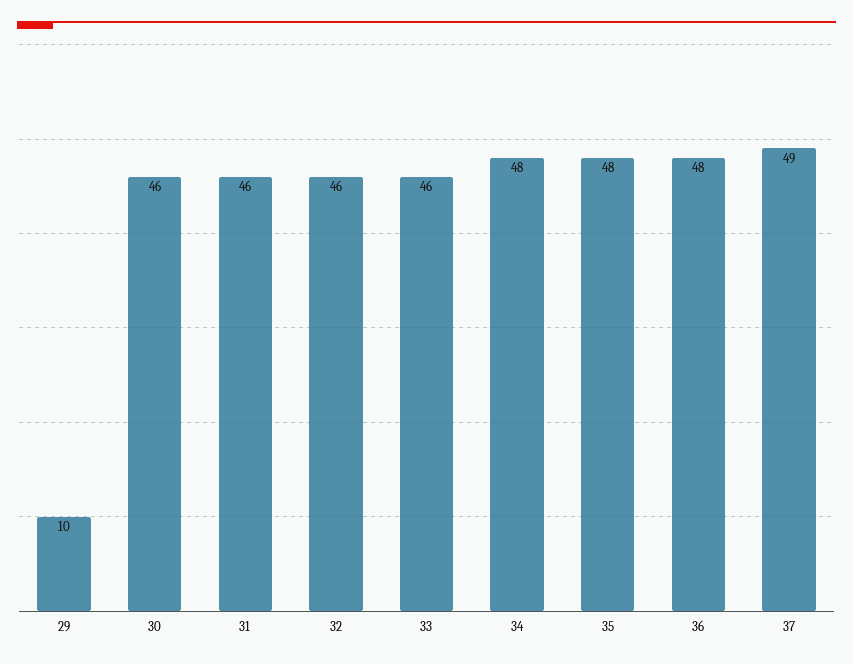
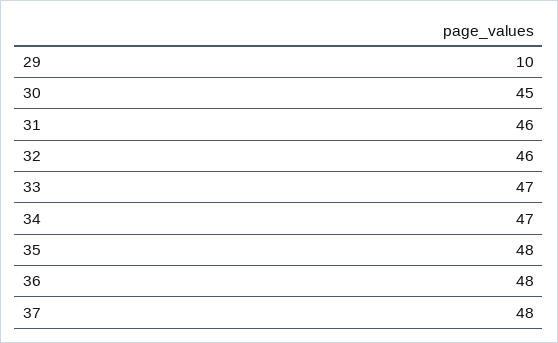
  {
    "29": 10,
-   "30": 46,
+   "30": 45,
    "31": 46,
    "32": 46,
-   "33": 46,
+   "33": 47,
-   "34": 48,
+   "34": 47,
    "35": 48,
    "36": 48,
-   "37": 49
+   "37": 48
  }

